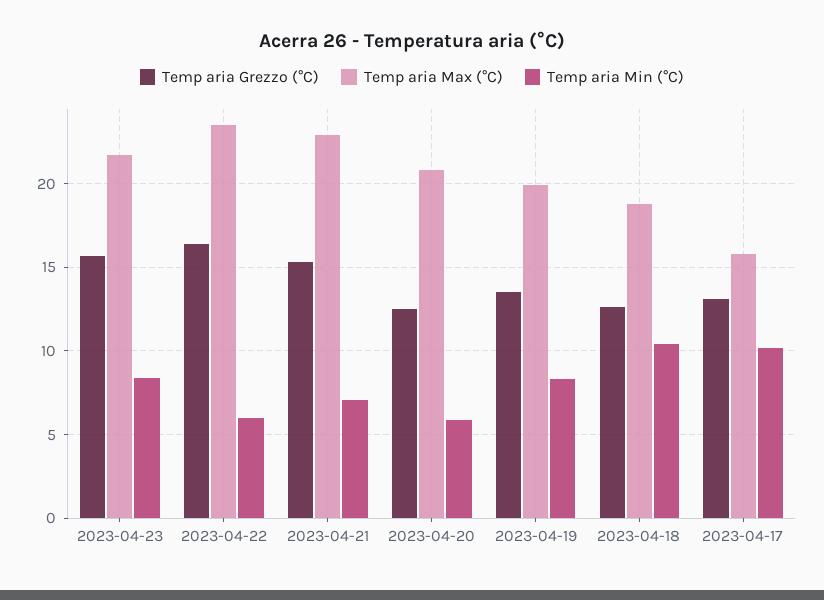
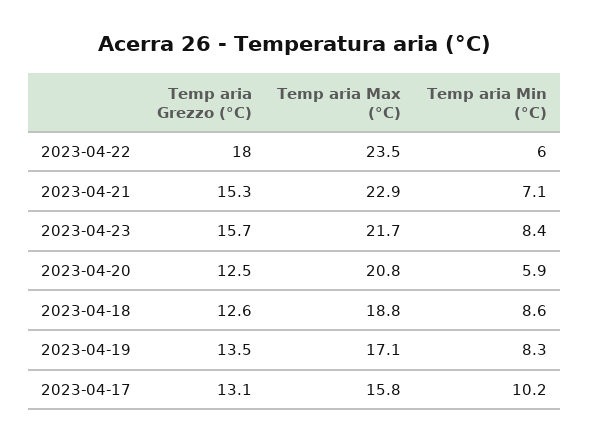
  {
    "Temp aria Grezzo (°C)": {
      "2023-04-23": 15.7,
-     "2023-04-22": 16.5,
+     "2023-04-22": 18,
      "2023-04-21": 15.3,
      "2023-04-20": 12.5,
      "2023-04-19": 13.5,
      "2023-04-18": 12.6,
      "2023-04-17": 13.1
    },
    "Temp aria Max (°C)": {
      "2023-04-23": 21.7,
      "2023-04-22": 23.5,
      "2023-04-21": 22.9,
      "2023-04-20": 20.8,
-     "2023-04-19": 20,
+     "2023-04-19": 17.1,
      "2023-04-18": 18.8,
      "2023-04-17": 15.8
    },
    "Temp aria Min (°C)": {
      "2023-04-23": 8.4,
      "2023-04-22": 6,
      "2023-04-21": 7.1,
      "2023-04-20": 5.9,
      "2023-04-19": 8.3,
-     "2023-04-18": 10.5,
+     "2023-04-18": 8.6,
      "2023-04-17": 10.2
    }
  }

